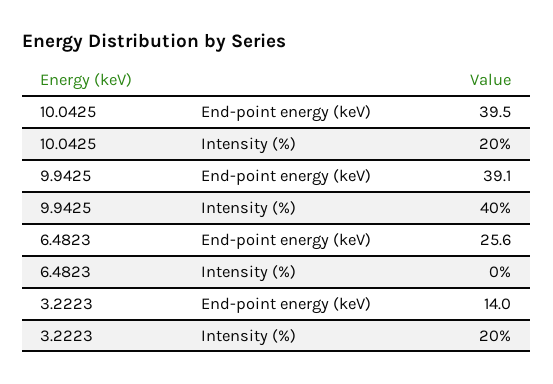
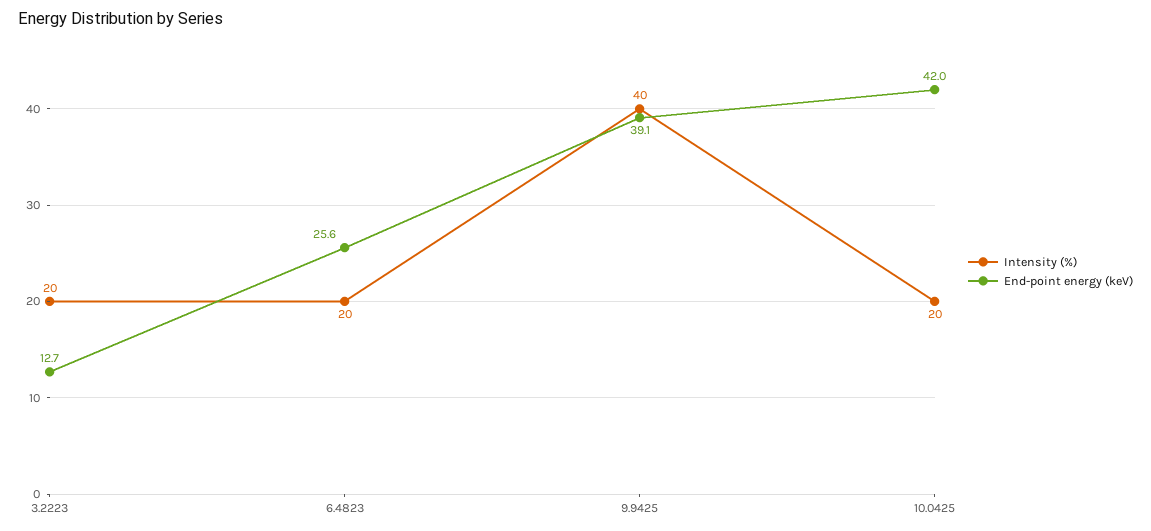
  {
    "End-point energy (keV)": {
-     "10.0425": 39.5,
+     "10.0425": 42,
      "9.9425": 39.1,
      "6.4823": 25.6,
-     "3.2223": 14
+     "3.2223": 12.7
    },
    "Intensity (%)": {
      "10.0425": 20,
      "9.9425": 40,
-     "6.4823": 0,
+     "6.4823": 20,
      "3.2223": 20
    }
  }

